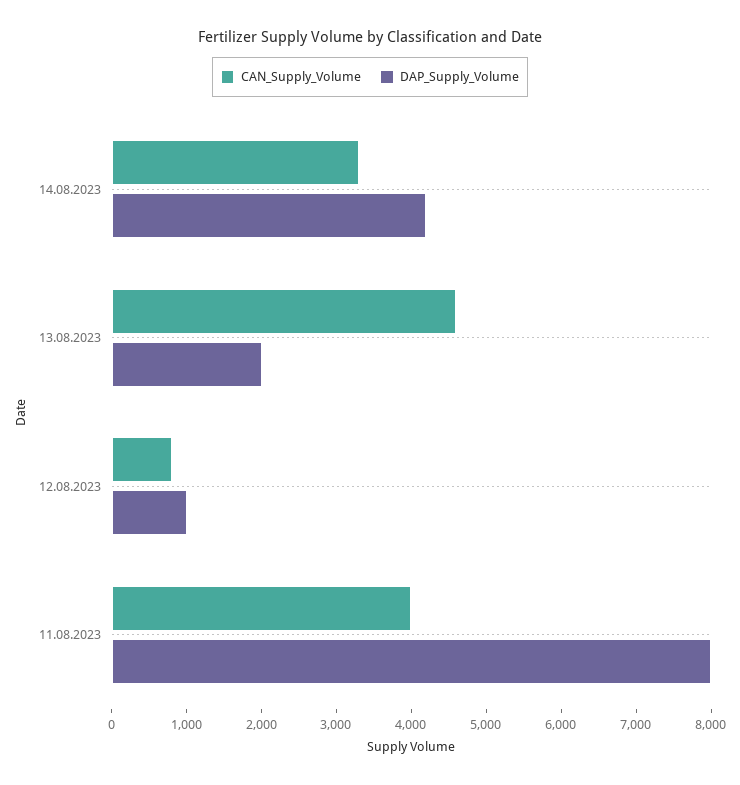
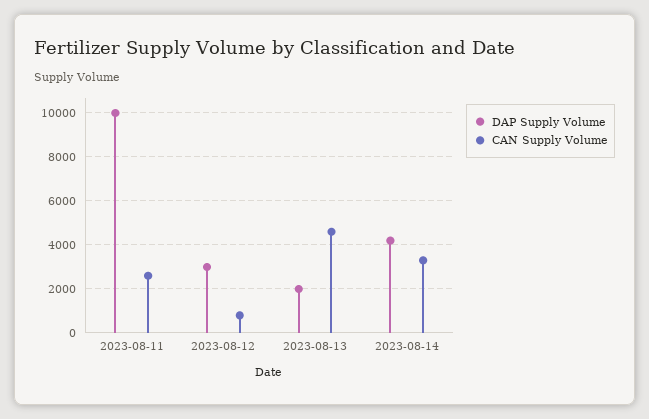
  {
    "CAN_Supply_Volume": {
      "14.08.2023": 3400,
      "13.08.2023": 4600,
      "12.08.2023": 800,
-     "11.08.2023": 4000
+     "11.08.2023": 2500
    },
    "DAP_Supply_Volume": {
      "14.08.2023": 4200,
      "13.08.2023": 2000,
-     "12.08.2023": 1000,
+     "12.08.2023": 3000,
-     "11.08.2023": 8000
+     "11.08.2023": 10000
    }
  }

